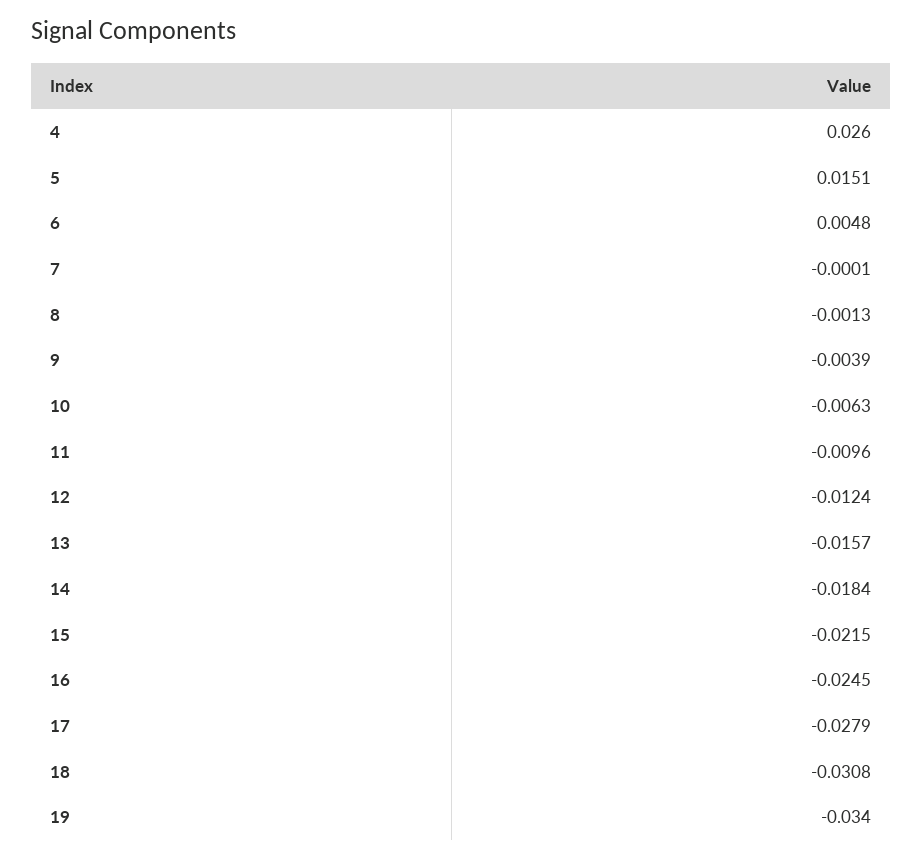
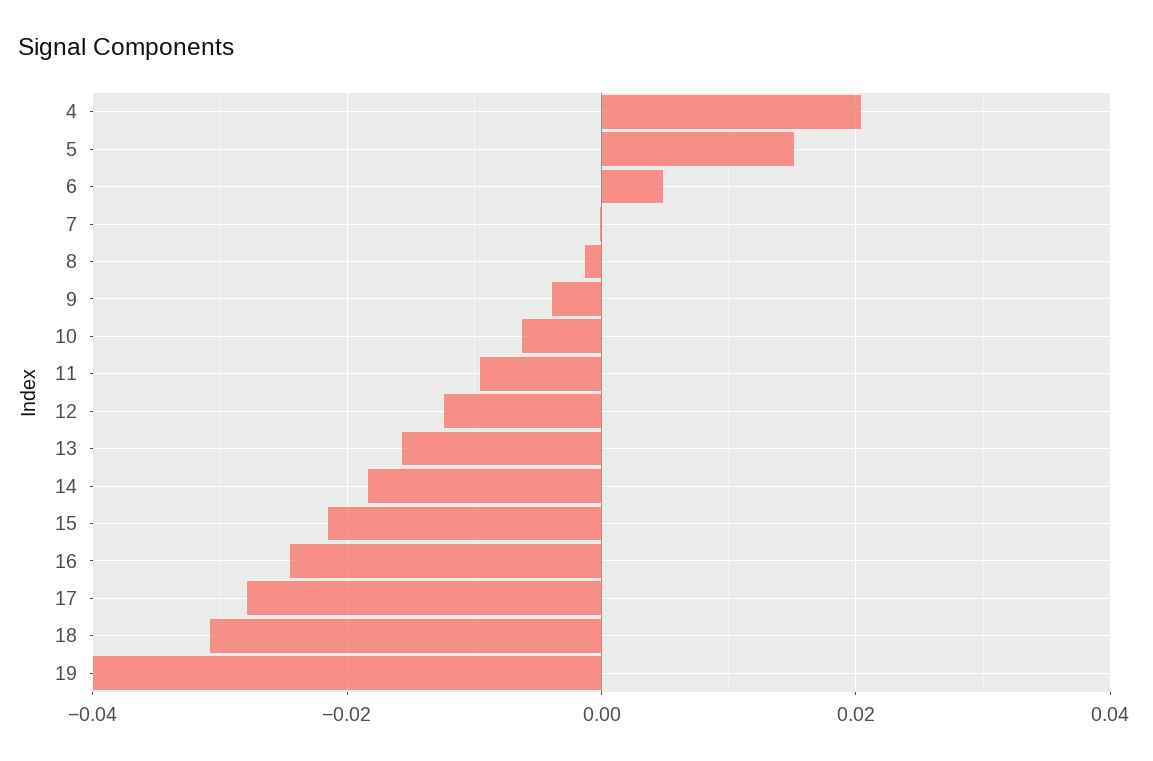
  {
-   "4": 0.026,
+   "4": 0.02,
    "5": 0.0151,
    "6": 0.0048,
    "7": -0.0001,
    "8": -0.0013,
    "9": -0.0039,
    "10": -0.0063,
    "11": -0.0096,
    "12": -0.0124,
    "13": -0.0157,
    "14": -0.0184,
    "15": -0.0215,
    "16": -0.0245,
    "17": -0.0279,
    "18": -0.0308,
-   "19": -0.034
+   "19": -0.04
  }

